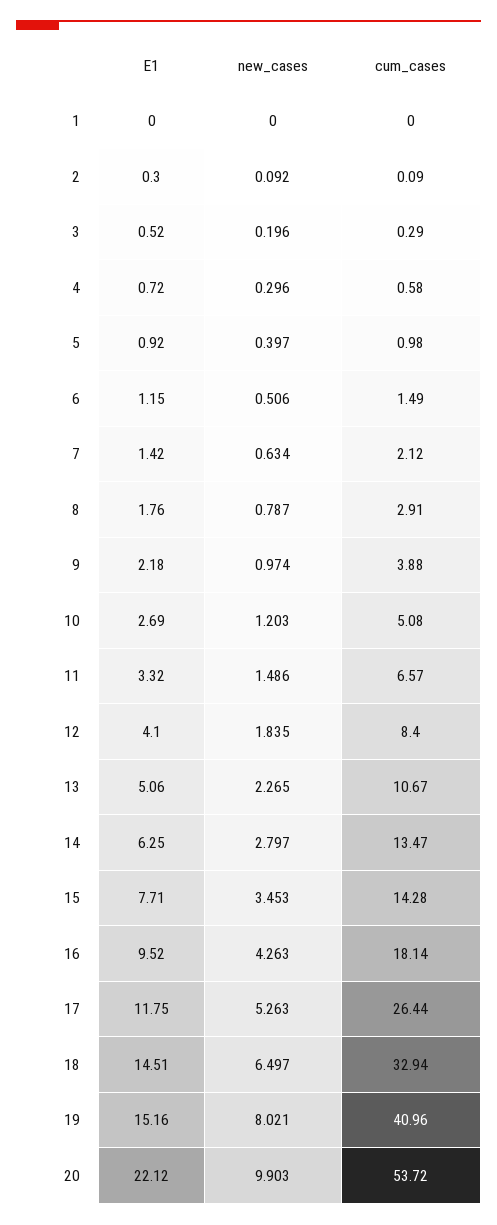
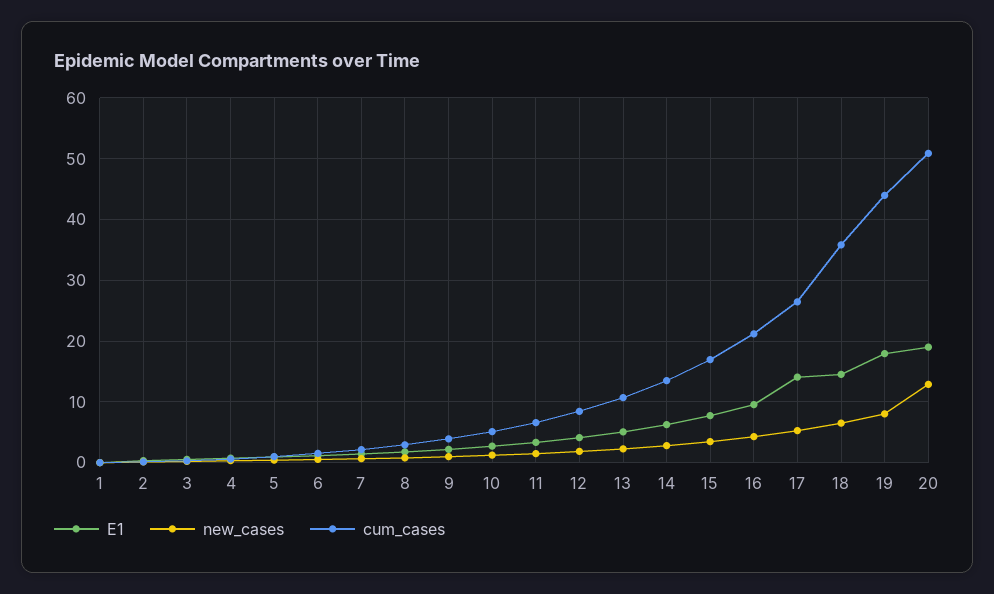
  {
    "E1": {
      "1": 0,
      "2": 0.3,
      "3": 0.52,
      "4": 0.72,
      "5": 0.92,
      "6": 1.15,
      "7": 1.42,
      "8": 1.76,
      "9": 2.18,
      "10": 2.69,
      "11": 3.32,
      "12": 4.1,
      "13": 5.06,
      "14": 6.25,
      "15": 7.71,
      "16": 9.52,
-     "17": 11.75,
+     "17": 14,
      "18": 14.51,
-     "19": 15.16,
+     "19": 18,
-     "20": 22.12
+     "20": 19
    },
    "new_cases": {
      "1": 0,
      "2": 0.092,
      "3": 0.196,
      "4": 0.296,
      "5": 0.397,
      "6": 0.506,
      "7": 0.634,
      "8": 0.787,
      "9": 0.974,
      "10": 1.203,
      "11": 1.486,
      "12": 1.835,
      "13": 2.265,
      "14": 2.797,
      "15": 3.453,
      "16": 4.263,
      "17": 5.263,
      "18": 6.497,
      "19": 8.021,
-     "20": 9.903
+     "20": 13
    },
    "cum_cases": {
      "1": 0,
      "2": 0.09,
      "3": 0.29,
      "4": 0.58,
      "5": 0.98,
      "6": 1.49,
      "7": 2.12,
      "8": 2.91,
      "9": 3.88,
      "10": 5.08,
      "11": 6.57,
      "12": 8.4,
      "13": 10.67,
      "14": 13.47,
-     "15": 14.28,
+     "15": 17,
-     "16": 18.14,
+     "16": 21,
      "17": 26.44,
-     "18": 32.94,
+     "18": 36,
-     "19": 40.96,
+     "19": 44,
-     "20": 53.72
+     "20": 51
    }
  }

